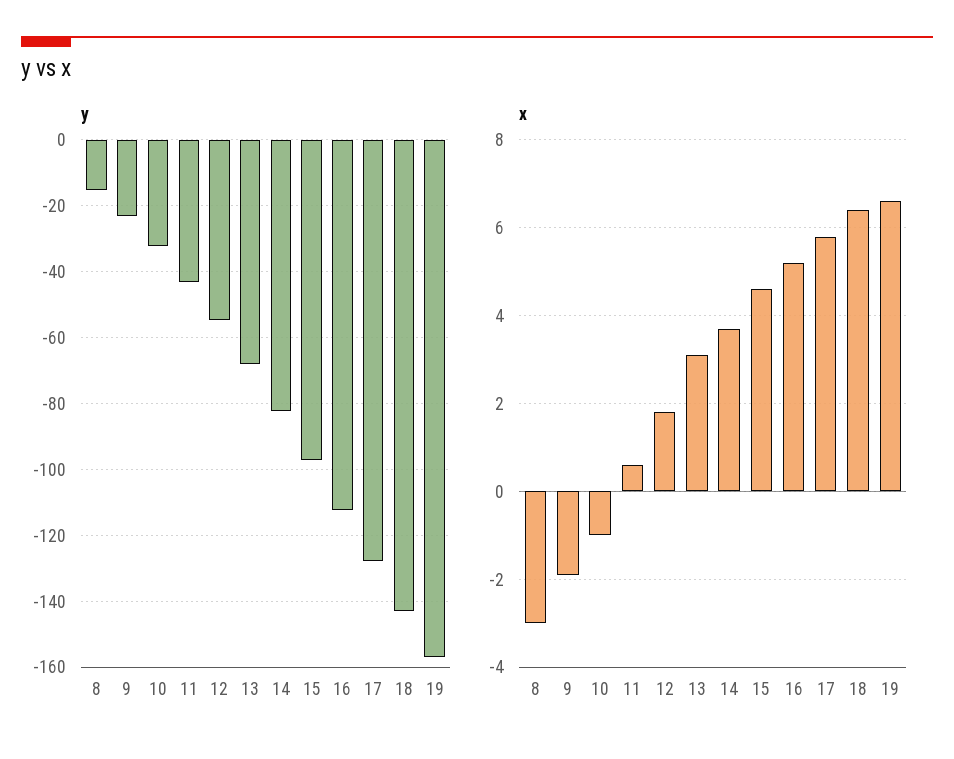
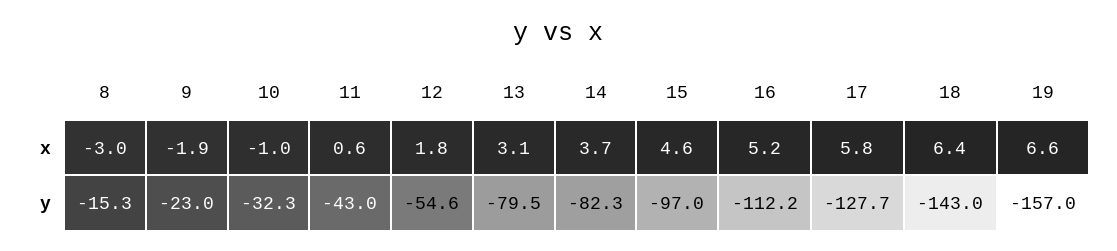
  {
    "y": {
      "8": -15.3,
      "9": -23,
      "10": -32.3,
      "11": -43,
      "12": -54.6,
-     "13": -68,
+     "13": -79.5,
      "14": -82.3,
      "15": -97,
      "16": -112.2,
      "17": -127.7,
      "18": -143,
      "19": -157
    },
    "x": {
      "8": -3,
      "9": -1.9,
      "10": -1,
      "11": 0.6,
      "12": 1.8,
      "13": 3.1,
      "14": 3.7,
      "15": 4.6,
      "16": 5.2,
      "17": 5.8,
      "18": 6.4,
      "19": 6.6
    }
  }

